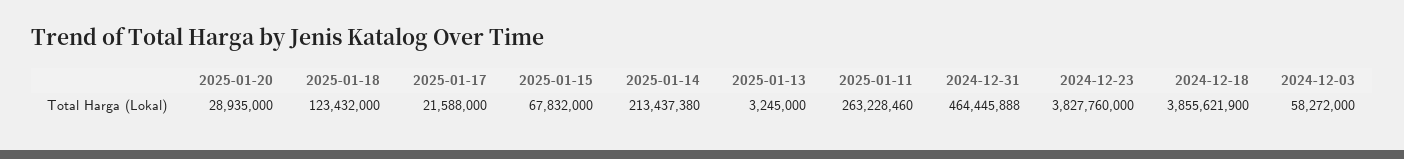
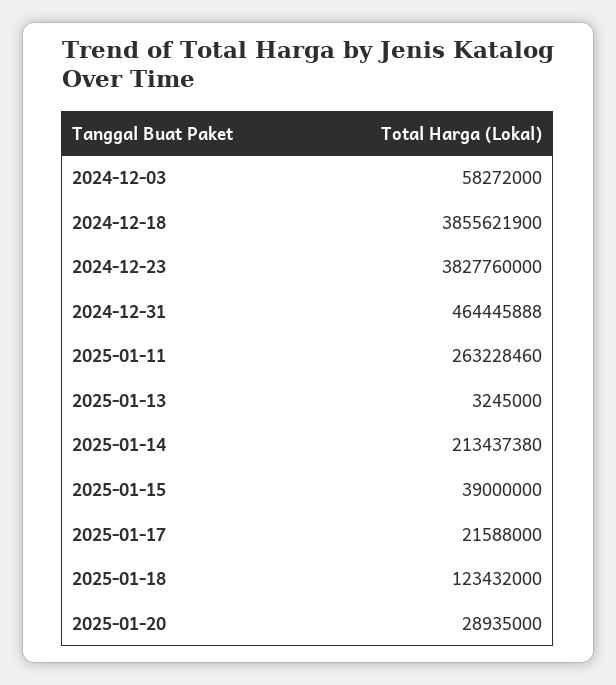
  {
    "2025-01-20": 28935000,
    "2025-01-18": 123432000,
    "2025-01-17": 21588000,
-   "2025-01-15": 67832000,
+   "2025-01-15": 39000000,
    "2025-01-14": 213437380,
    "2025-01-13": 3245000,
    "2025-01-11": 263228460,
    "2024-12-31": 464445888,
    "2024-12-23": 3827760000,
    "2024-12-18": 3855621900,
    "2024-12-03": 58272000
  }

